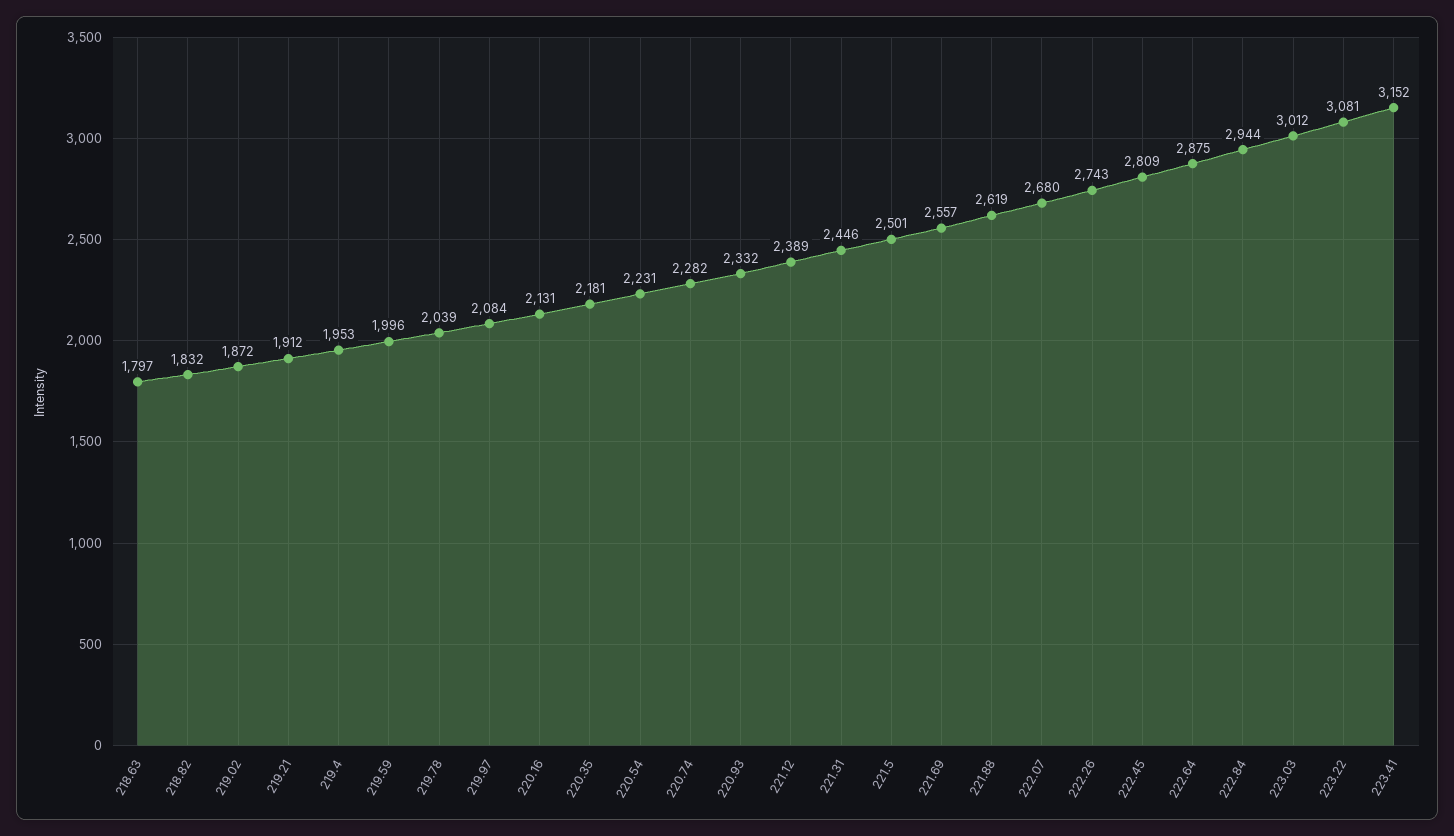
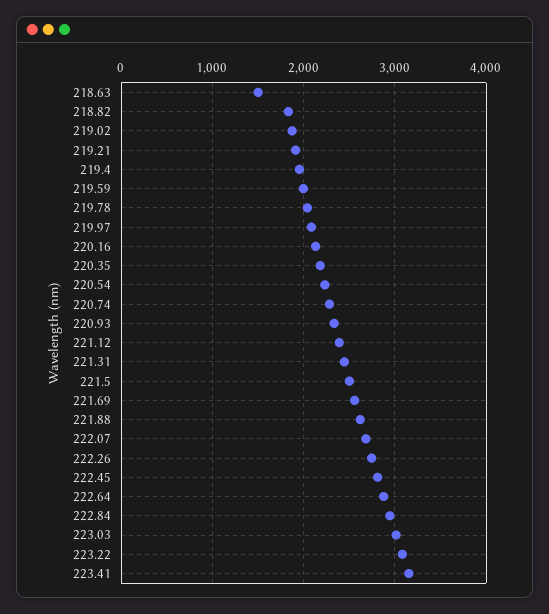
  {
-   "218.63": 1797,
+   "218.63": 1500,
    "218.82": 1832,
    "219.02": 1872,
    "219.21": 1912,
    "219.4": 1953,
    "219.59": 1996,
    "219.78": 2039,
    "219.97": 2084,
    "220.16": 2131,
    "220.35": 2181,
    "220.54": 2231,
    "220.74": 2282,
    "220.93": 2332,
    "221.12": 2389,
    "221.31": 2446,
    "221.5": 2501,
    "221.69": 2557,
    "221.88": 2619,
    "222.07": 2680,
    "222.26": 2743,
    "222.45": 2809,
    "222.64": 2875,
    "222.84": 2944,
    "223.03": 3012,
    "223.22": 3081,
    "223.41": 3152
  }

